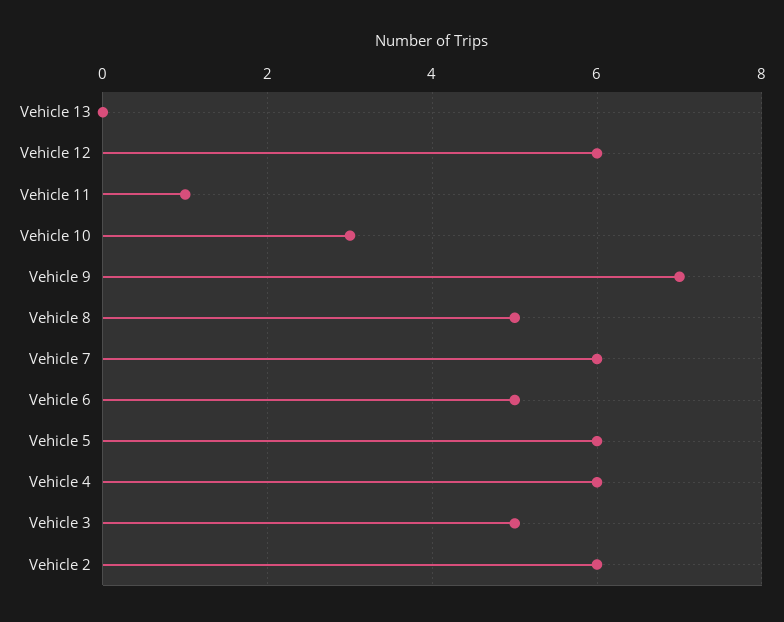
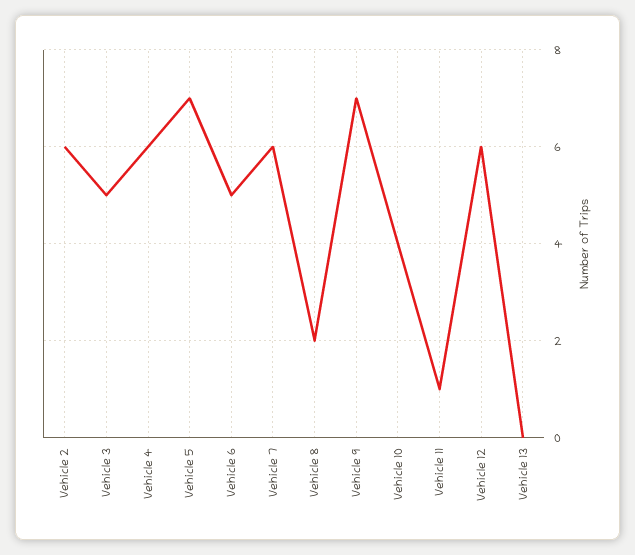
  {
    "Vehicle 13": 0,
    "Vehicle 12": 6,
    "Vehicle 11": 1,
-   "Vehicle 10": 3,
+   "Vehicle 10": 4,
    "Vehicle 9": 7,
-   "Vehicle 8": 5,
+   "Vehicle 8": 2,
    "Vehicle 7": 6,
    "Vehicle 6": 5,
-   "Vehicle 5": 6,
+   "Vehicle 5": 7,
    "Vehicle 4": 6,
    "Vehicle 3": 5,
    "Vehicle 2": 6
  }

